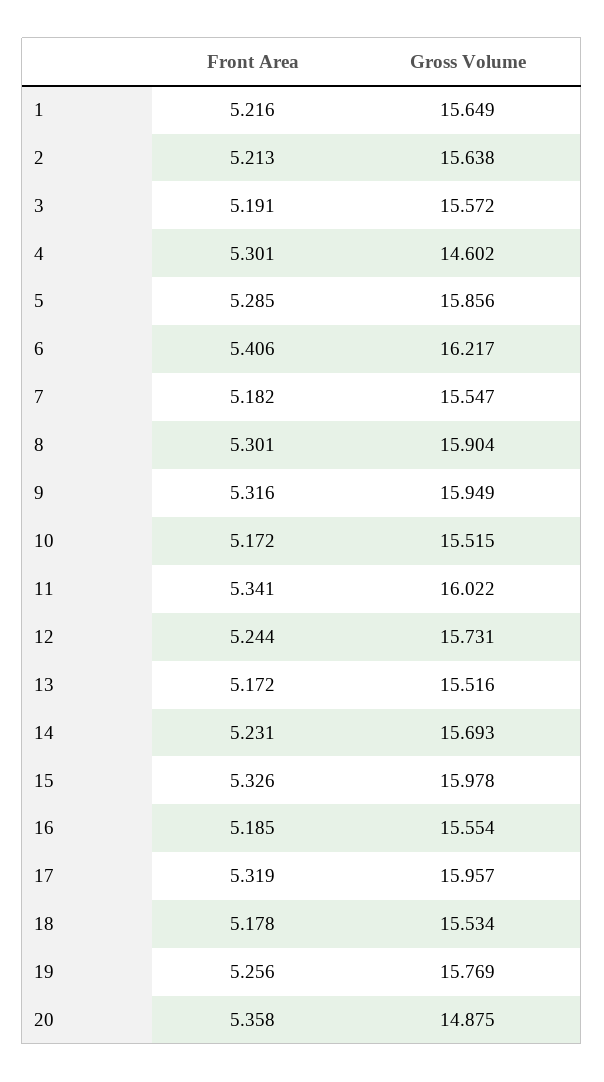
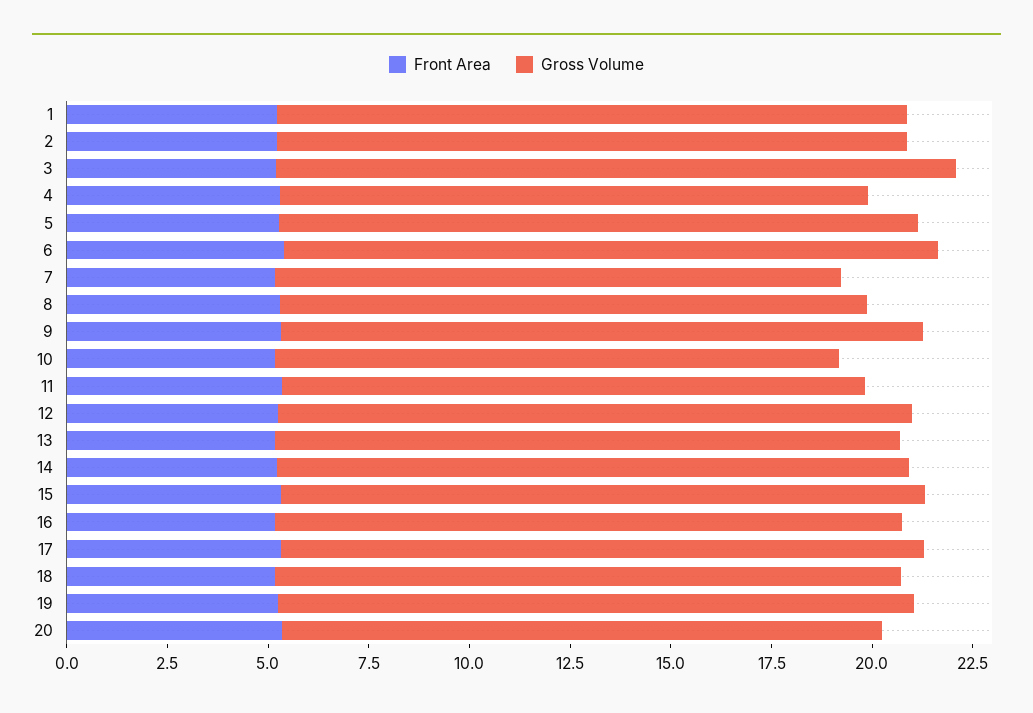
  {
    "Front Area": {
      "1": 5.216,
      "2": 5.213,
      "3": 5.191,
      "4": 5.301,
      "5": 5.285,
      "6": 5.406,
      "7": 5.182,
      "8": 5.301,
      "9": 5.316,
      "10": 5.172,
      "11": 5.341,
      "12": 5.244,
      "13": 5.172,
      "14": 5.231,
      "15": 5.326,
      "16": 5.185,
      "17": 5.319,
      "18": 5.178,
      "19": 5.256,
      "20": 5.358
    },
    "Gross Volume": {
      "1": 15.649,
      "2": 15.638,
-     "3": 15.572,
+     "3": 17,
      "4": 14.602,
      "5": 15.856,
      "6": 16.217,
-     "7": 15.547,
+     "7": 14,
-     "8": 15.904,
+     "8": 14.5,
      "9": 15.949,
-     "10": 15.515,
+     "10": 14,
-     "11": 16.022,
+     "11": 14.5,
      "12": 15.731,
      "13": 15.516,
      "14": 15.693,
      "15": 15.978,
      "16": 15.554,
      "17": 15.957,
      "18": 15.534,
      "19": 15.769,
      "20": 14.875
    }
  }

